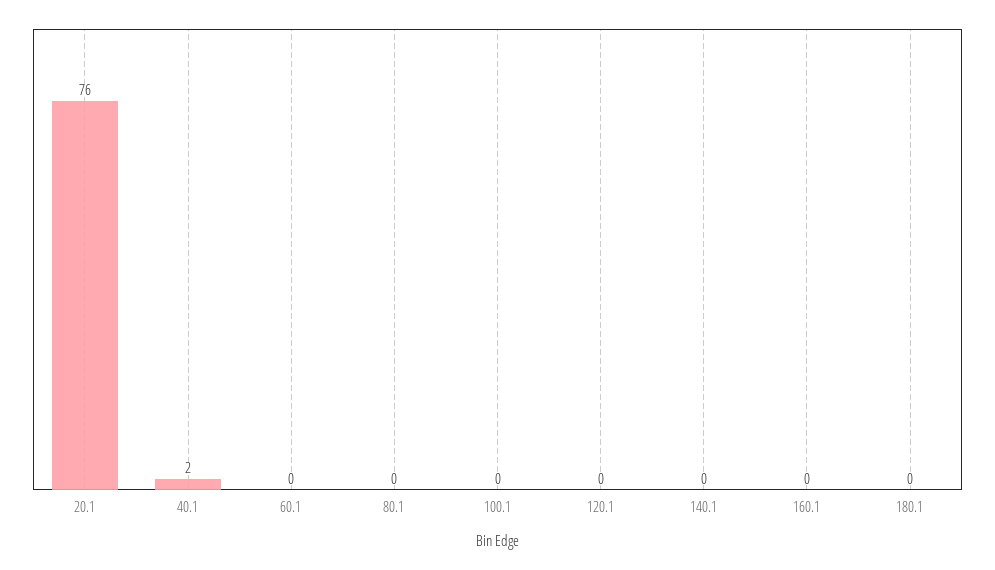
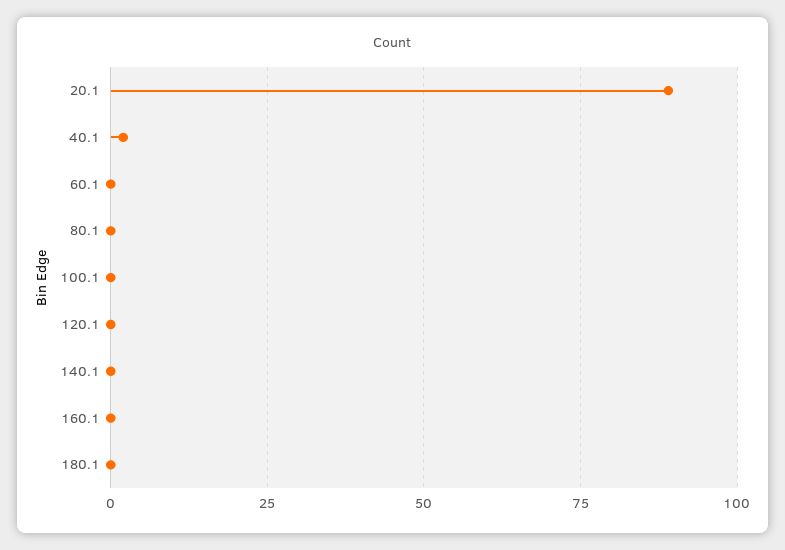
  {
-   "20.1": 76,
+   "20.1": 90,
    "40.1": 2,
    "60.1": 0,
    "80.1": 0,
    "100.1": 0,
    "120.1": 0,
    "140.1": 0,
    "160.1": 0,
    "180.1": 0
  }

